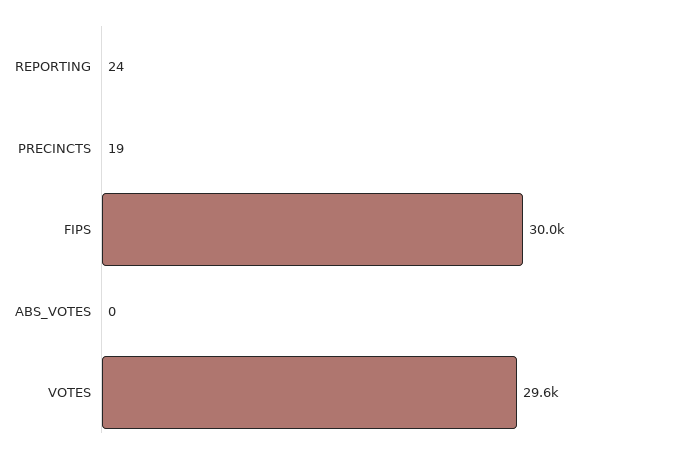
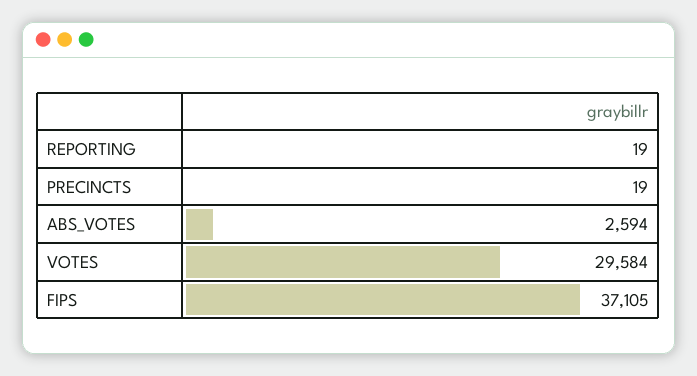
  {
-   "REPORTING": 24,
+   "REPORTING": 19,
    "PRECINCTS": 19,
-   "FIPS": 30000,
+   "FIPS": 37105,
-   "ABS_VOTES": 0,
+   "ABS_VOTES": 2594,
    "VOTES": 29584
  }

